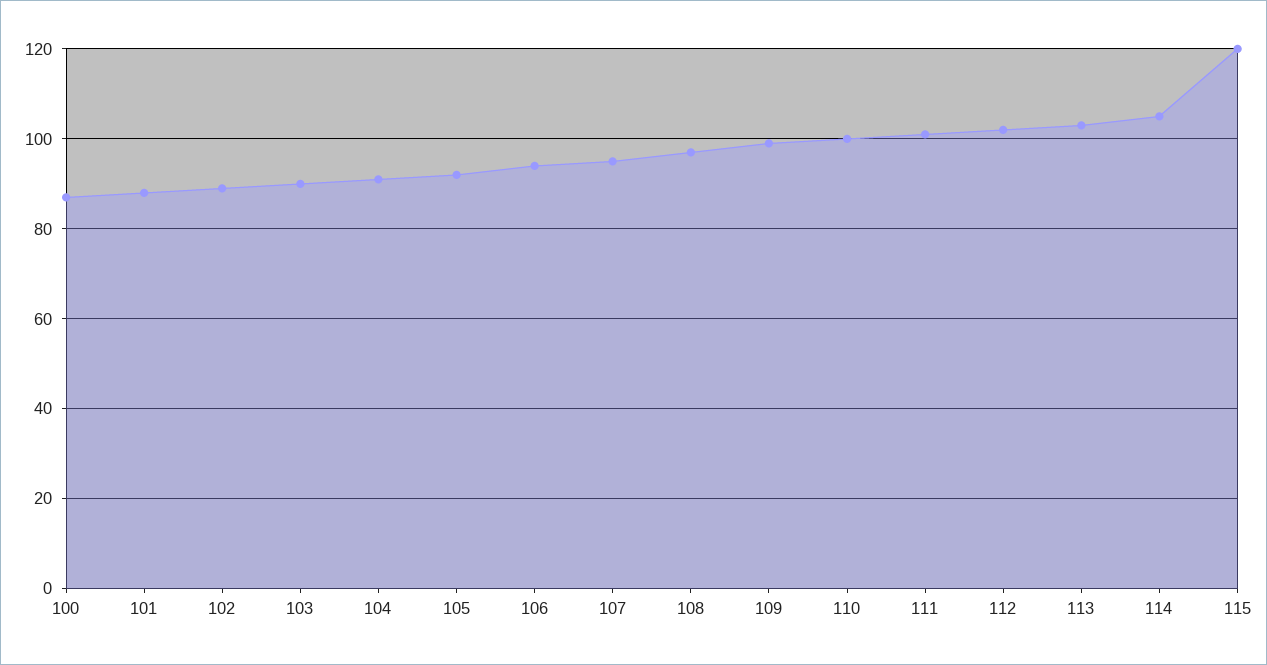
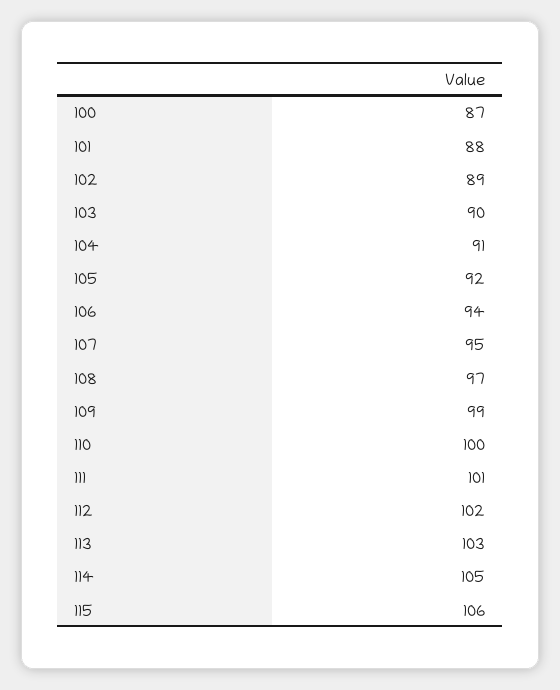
  {
    "100": 87,
    "101": 88,
    "102": 89,
    "103": 90,
    "104": 91,
    "105": 92,
    "106": 94,
    "107": 95,
    "108": 97,
    "109": 99,
    "110": 100,
    "111": 101,
    "112": 102,
    "113": 103,
    "114": 105,
-   "115": 120
+   "115": 106
  }

